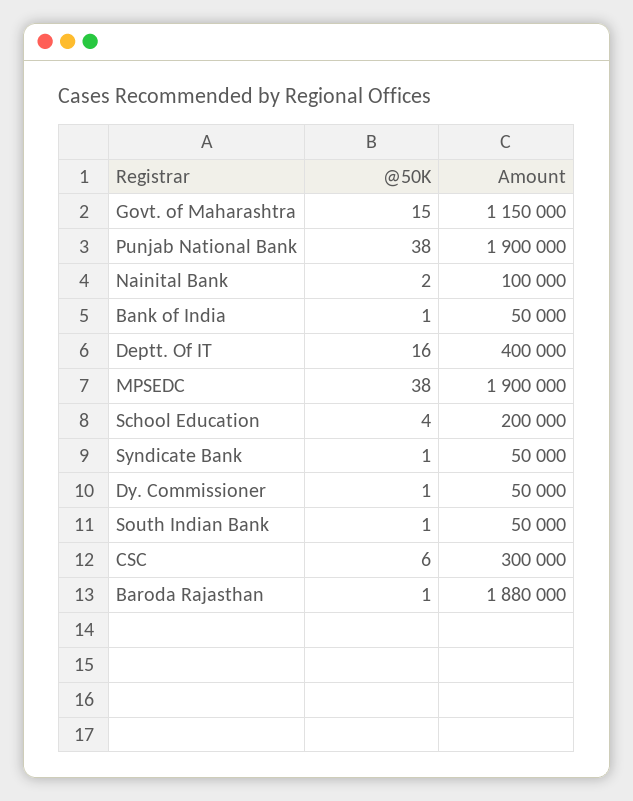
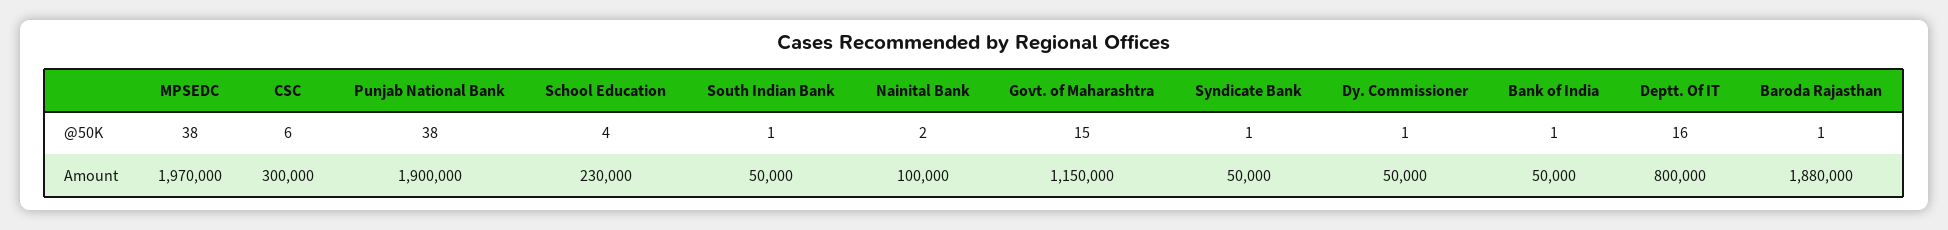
  {
    "@50K": {
      "Govt. of Maharashtra": 15,
      "Punjab National Bank": 38,
      "Nainital Bank": 2,
      "Bank of India": 1,
      "Deptt. Of IT": 16,
      "MPSEDC": 38,
      "School Education": 4,
      "Syndicate Bank": 1,
      "Dy. Commissioner": 1,
      "South Indian Bank": 1,
      "CSC": 6,
      "Baroda Rajasthan": 1
    },
    "Amount": {
      "Govt. of Maharashtra": 1150000,
      "Punjab National Bank": 1900000,
      "Nainital Bank": 100000,
      "Bank of India": 50000,
-     "Deptt. Of IT": 400000,
+     "Deptt. Of IT": 800000,
-     "MPSEDC": 1900000,
+     "MPSEDC": 1970000,
-     "School Education": 200000,
+     "School Education": 230000,
      "Syndicate Bank": 50000,
      "Dy. Commissioner": 50000,
      "South Indian Bank": 50000,
      "CSC": 300000,
      "Baroda Rajasthan": 1880000
    }
  }

